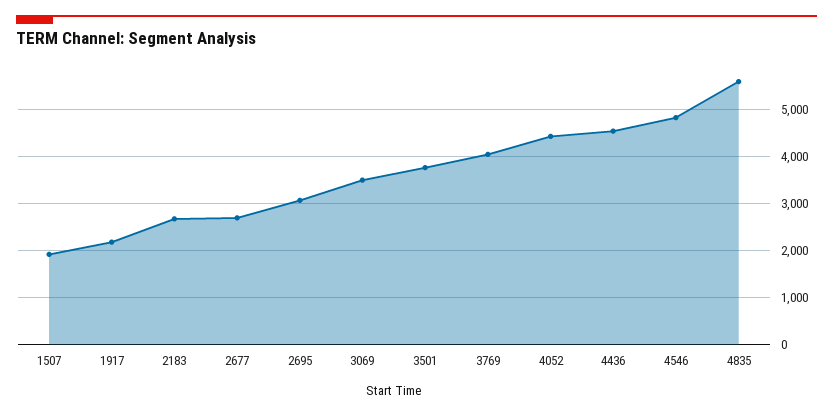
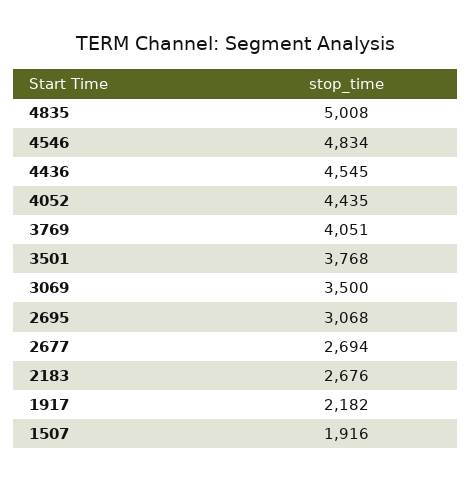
  {
    "1507": 1916,
    "1917": 2182,
    "2183": 2676,
    "2677": 2694,
    "2695": 3068,
    "3069": 3500,
    "3501": 3768,
    "3769": 4051,
    "4052": 4435,
    "4436": 4545,
    "4546": 4834,
-   "4835": 5600
+   "4835": 5008
  }

